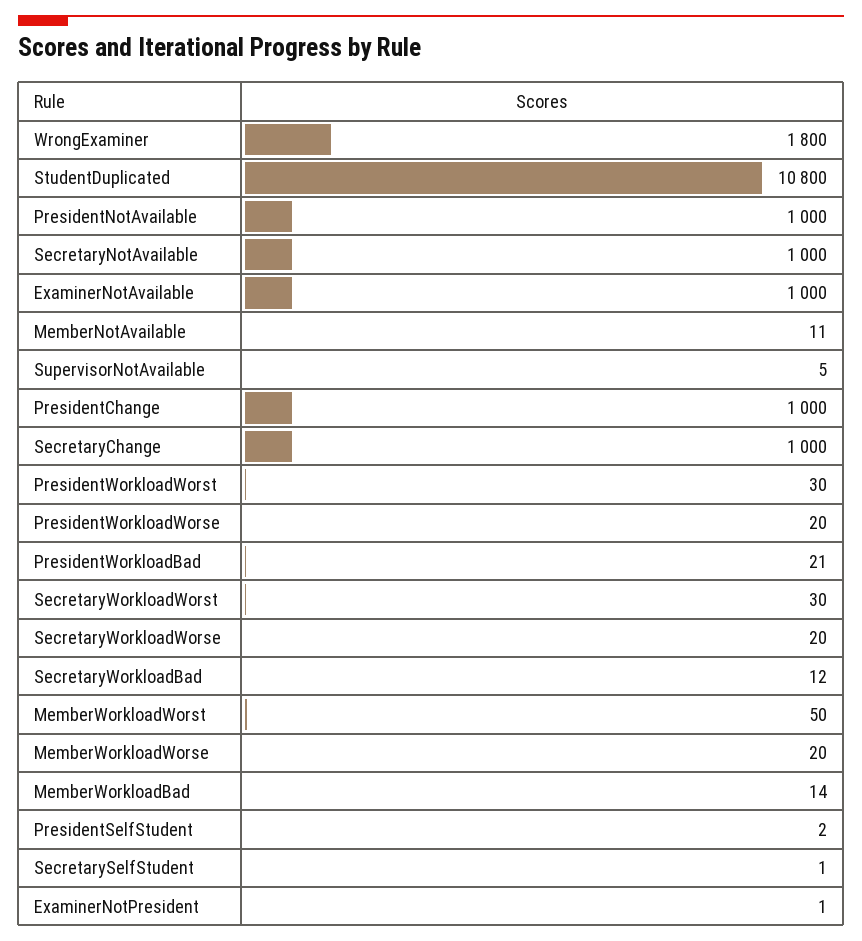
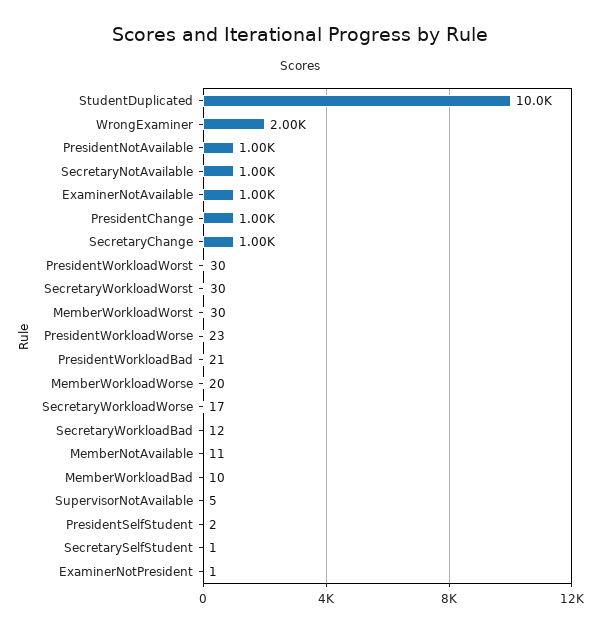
  {
-   "WrongExaminer": 1800,
+   "WrongExaminer": 2000,
-   "StudentDuplicated": 10800,
+   "StudentDuplicated": 10000,
    "PresidentNotAvailable": 1000,
    "SecretaryNotAvailable": 1000,
    "ExaminerNotAvailable": 1000,
    "MemberNotAvailable": 11,
    "SupervisorNotAvailable": 5,
    "PresidentChange": 1000,
    "SecretaryChange": 1000,
    "PresidentWorkloadWorst": 30,
-   "PresidentWorkloadWorse": 20,
+   "PresidentWorkloadWorse": 23,
    "PresidentWorkloadBad": 21,
    "SecretaryWorkloadWorst": 30,
-   "SecretaryWorkloadWorse": 20,
+   "SecretaryWorkloadWorse": 17,
    "SecretaryWorkloadBad": 12,
-   "MemberWorkloadWorst": 50,
+   "MemberWorkloadWorst": 30,
    "MemberWorkloadWorse": 20,
-   "MemberWorkloadBad": 14,
+   "MemberWorkloadBad": 10,
    "PresidentSelfStudent": 2,
    "SecretarySelfStudent": 1,
    "ExaminerNotPresident": 1
  }

